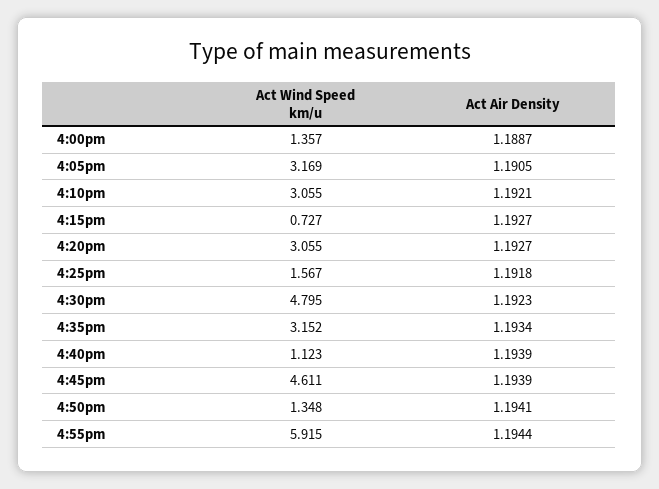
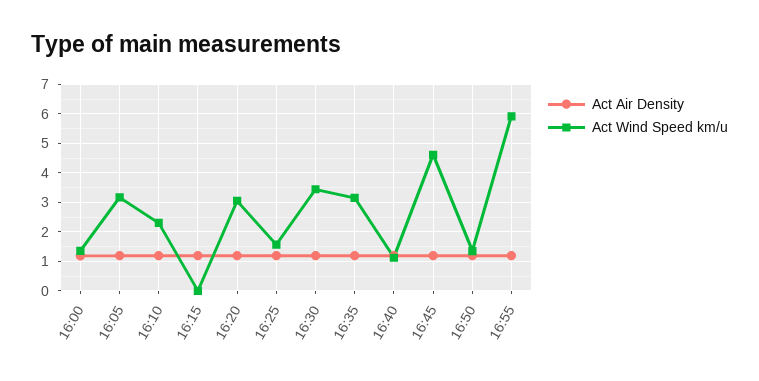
  {
    "Act Wind Speed km/u": {
      "4:00pm": 1.357,
      "4:05pm": 3.169,
-     "4:10pm": 3.055,
+     "4:10pm": 2.25,
-     "4:15pm": 0.727,
+     "4:15pm": 0,
      "4:20pm": 3.055,
      "4:25pm": 1.567,
-     "4:30pm": 4.795,
+     "4:30pm": 3.5,
      "4:35pm": 3.152,
      "4:40pm": 1.123,
      "4:45pm": 4.611,
      "4:50pm": 1.348,
      "4:55pm": 5.915
    },
    "Act Air Density": {
      "4:00pm": 1.1887,
      "4:05pm": 1.1905,
      "4:10pm": 1.1921,
      "4:15pm": 1.1927,
      "4:20pm": 1.1927,
      "4:25pm": 1.1918,
      "4:30pm": 1.1923,
      "4:35pm": 1.1934,
      "4:40pm": 1.1939,
      "4:45pm": 1.1939,
      "4:50pm": 1.1941,
      "4:55pm": 1.1944
    }
  }

